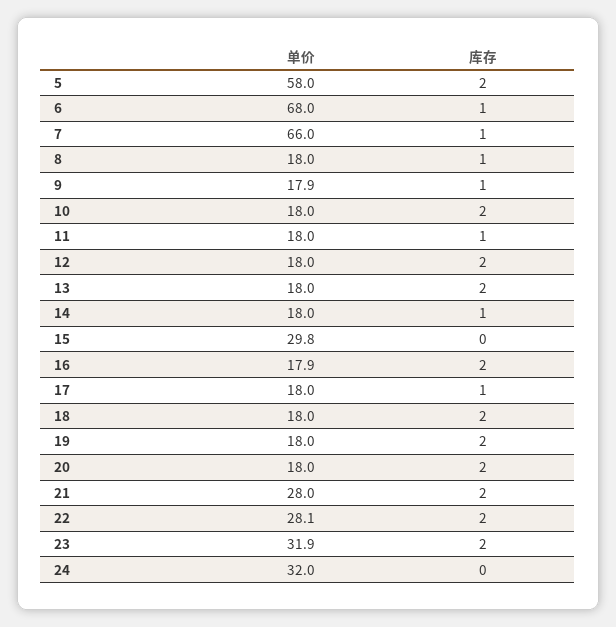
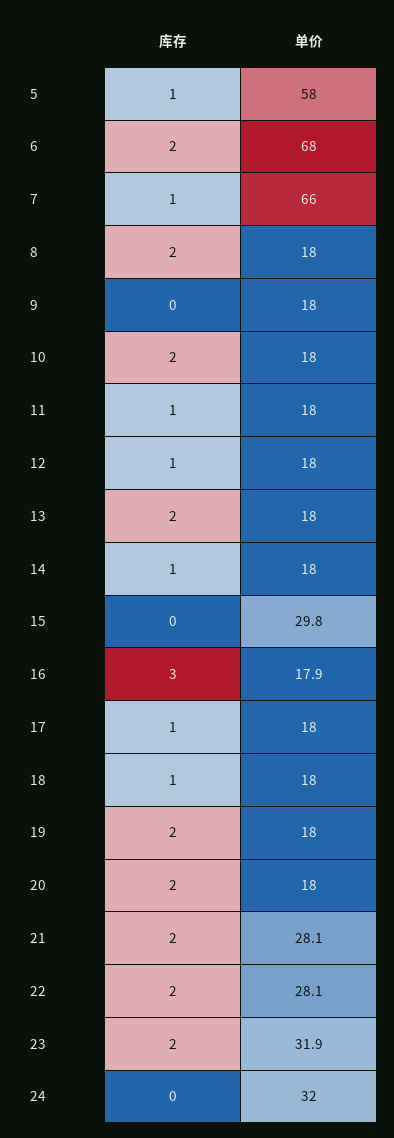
  {
    "单价": {
      "5": 58,
      "6": 68,
      "7": 66,
      "8": 18,
-     "9": 17.9,
+     "9": 18,
      "10": 18,
      "11": 18,
      "12": 18,
      "13": 18,
      "14": 18,
      "15": 29.8,
      "16": 17.9,
      "17": 18,
      "18": 18,
      "19": 18,
      "20": 18,
-     "21": 28,
+     "21": 28.1,
      "22": 28.1,
      "23": 31.9,
      "24": 32
    },
    "库存": {
-     "5": 2,
+     "5": 1,
-     "6": 1,
+     "6": 2,
      "7": 1,
-     "8": 1,
+     "8": 2,
-     "9": 1,
+     "9": 0,
      "10": 2,
      "11": 1,
-     "12": 2,
+     "12": 1,
      "13": 2,
      "14": 1,
      "15": 0,
-     "16": 2,
+     "16": 3,
      "17": 1,
-     "18": 2,
+     "18": 1,
      "19": 2,
      "20": 2,
      "21": 2,
      "22": 2,
      "23": 2,
      "24": 0
    }
  }

